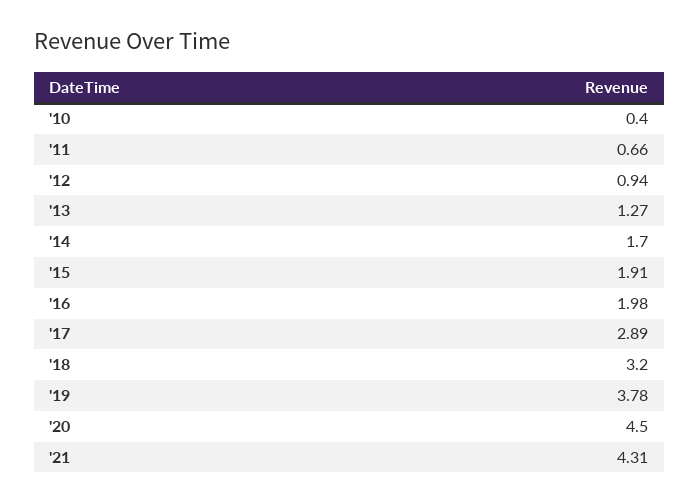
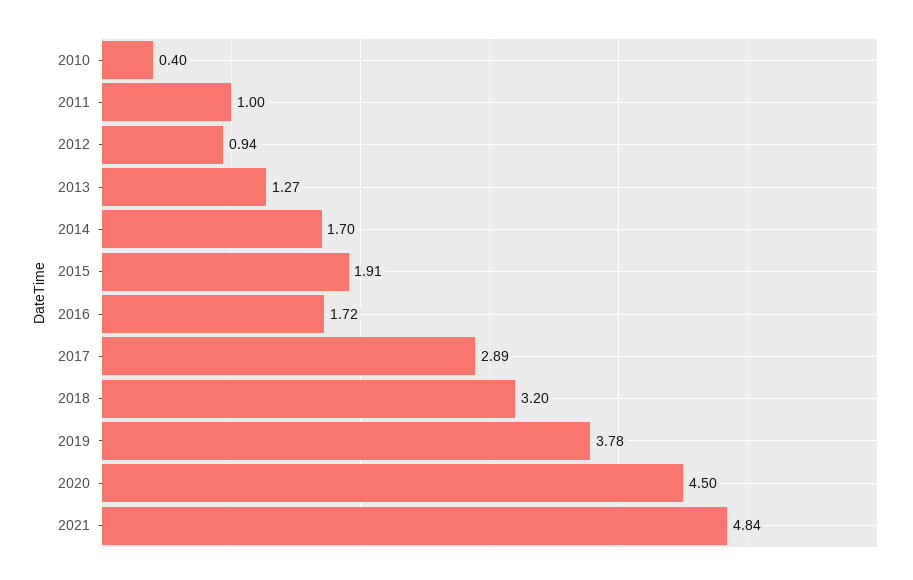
  {
    "'10": 0.4,
-   "'11": 0.66,
+   "'11": 1,
    "'12": 0.94,
    "'13": 1.27,
    "'14": 1.7,
    "'15": 1.91,
-   "'16": 1.98,
+   "'16": 1.72,
    "'17": 2.89,
    "'18": 3.2,
    "'19": 3.78,
    "'20": 4.5,
-   "'21": 4.31
+   "'21": 4.84
  }

